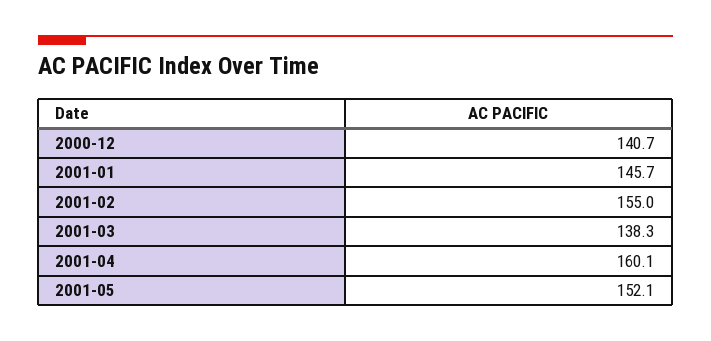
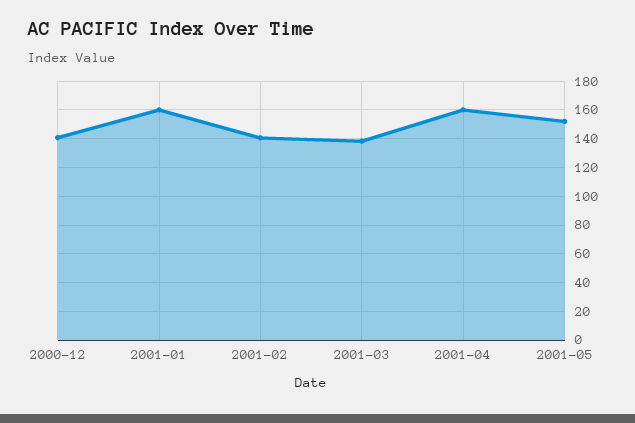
  {
    "2000-12": 140.7,
-   "2001-01": 145.7,
+   "2001-01": 160,
-   "2001-02": 155,
+   "2001-02": 140,
    "2001-03": 138.3,
    "2001-04": 160.1,
    "2001-05": 152.1
  }

